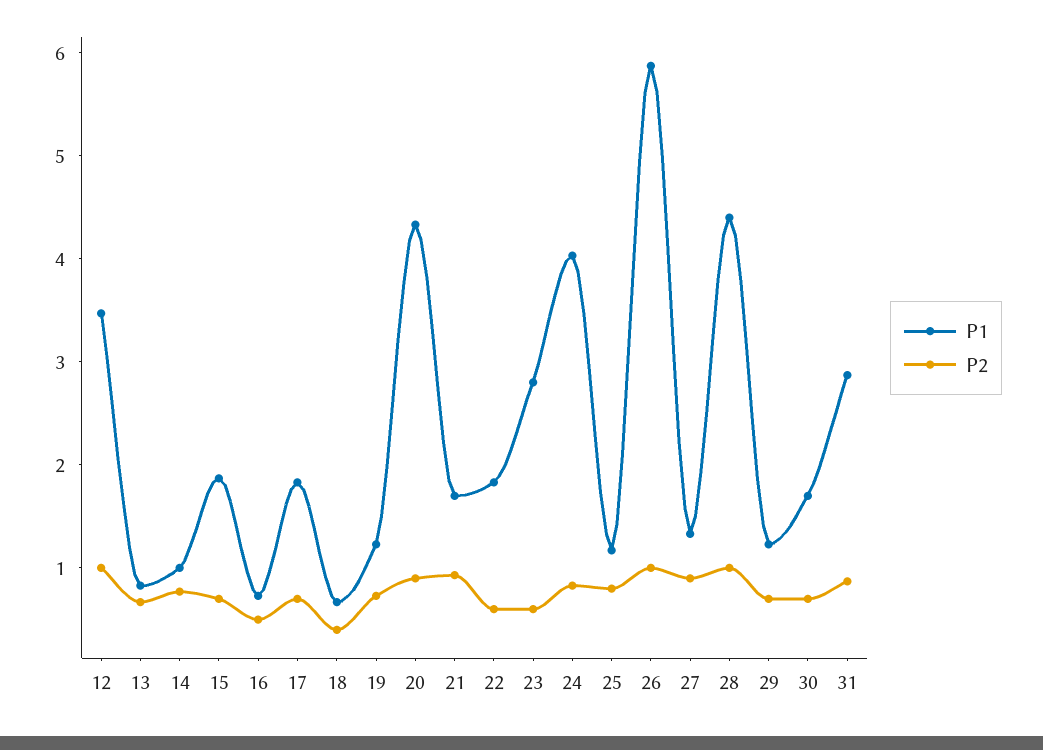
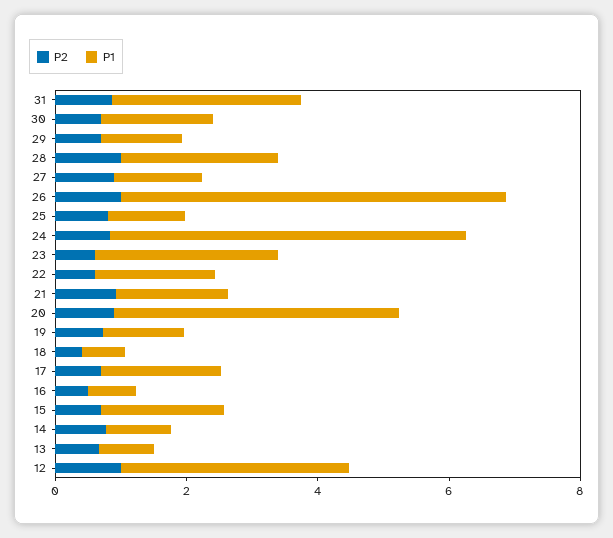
  {
    "P1": {
      "12": 3.4,
      "13": 0.8,
      "14": 1,
      "15": 1.8,
      "16": 0.8,
      "17": 1.8,
      "18": 0.6,
      "19": 1.2,
      "20": 4.4,
      "21": 1.8,
      "22": 1.8,
      "23": 2.8,
-     "24": 4,
+     "24": 5.5,
      "25": 1.2,
      "26": 5.8,
      "27": 1.4,
-     "28": 4.4,
+     "28": 2.5,
      "29": 1.2,
      "30": 1.8,
      "31": 2.8
    },
    "P2": {
      "12": 1,
      "13": 0.6,
      "14": 0.8,
      "15": 0.8,
      "16": 0.6,
      "17": 0.8,
      "18": 0.4,
      "19": 0.8,
      "20": 1,
      "21": 1,
      "22": 0.6,
      "23": 0.6,
      "24": 0.8,
      "25": 0.8,
      "26": 1,
      "27": 1,
      "28": 1,
      "29": 0.8,
      "30": 0.8,
      "31": 0.8
    }
  }

